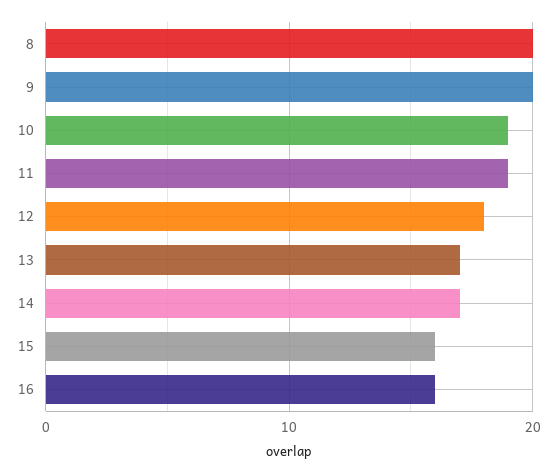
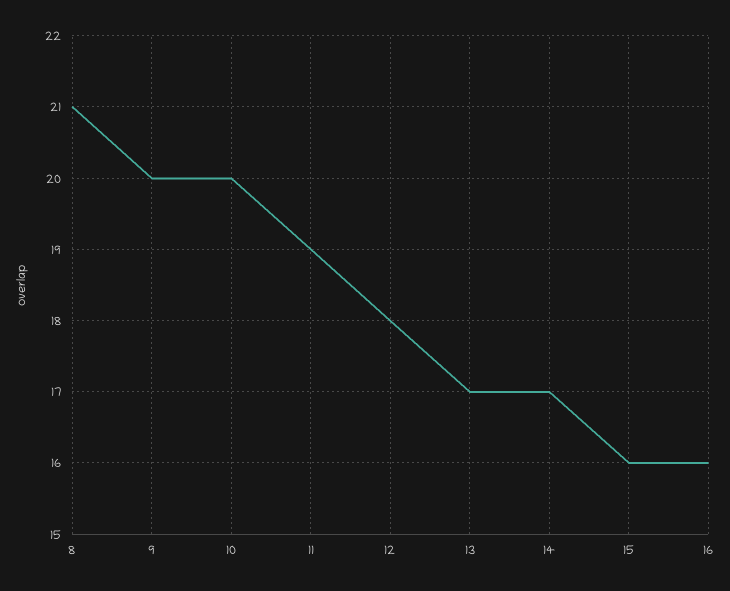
  {
-   "8": 20,
+   "8": 21,
    "9": 20,
-   "10": 19,
+   "10": 20,
    "11": 19,
    "12": 18,
    "13": 17,
    "14": 17,
    "15": 16,
    "16": 16
  }

